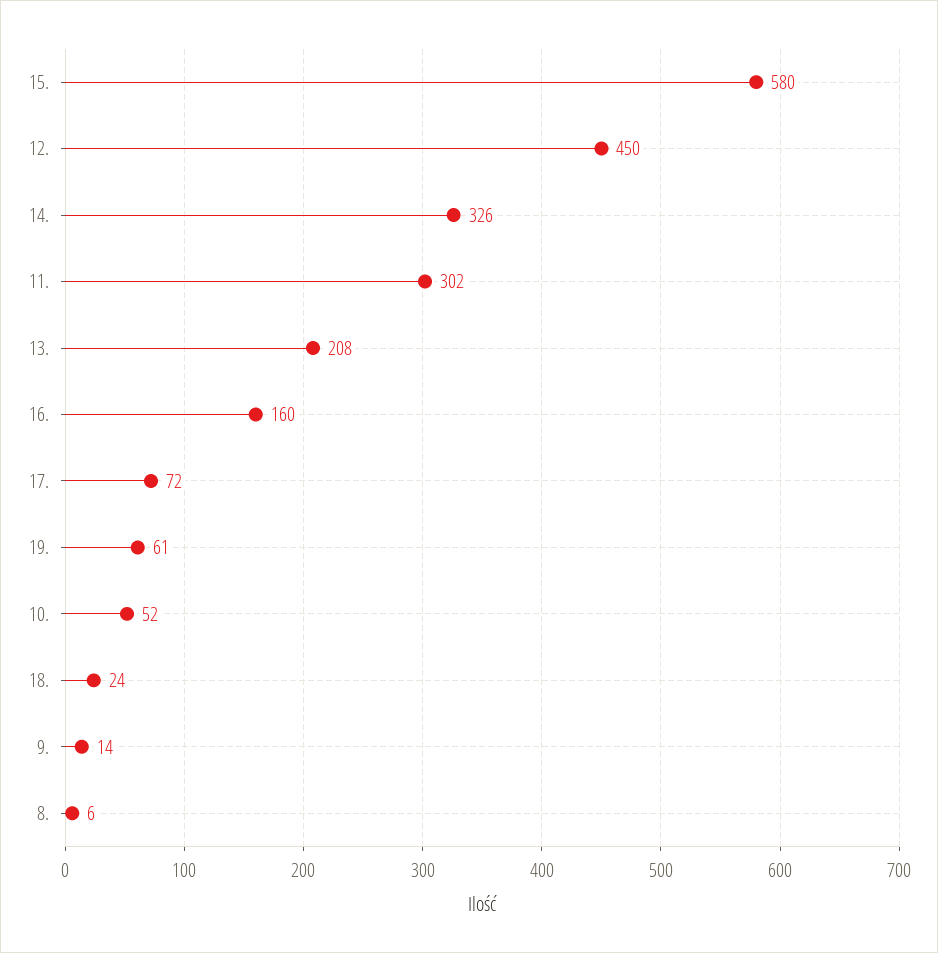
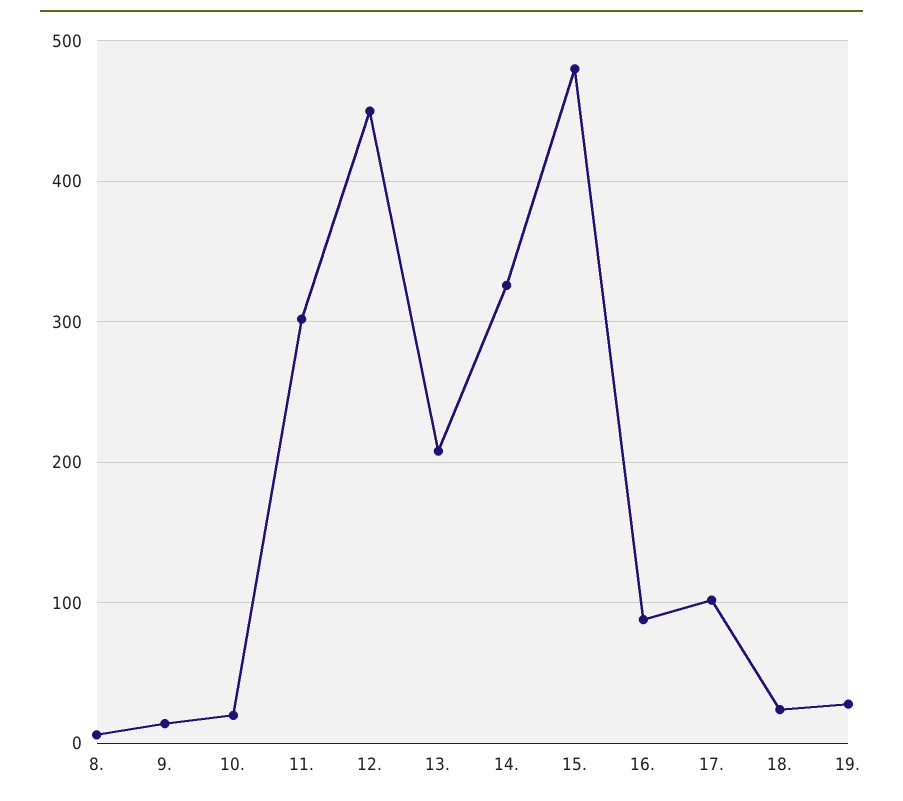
  {
-   "15.": 580,
+   "15.": 480,
    "12.": 450,
    "14.": 326,
    "11.": 302,
    "13.": 208,
-   "16.": 160,
+   "16.": 90,
-   "17.": 72,
+   "17.": 100,
-   "19.": 61,
+   "19.": 30,
-   "10.": 52,
+   "10.": 20,
    "18.": 24,
    "9.": 14,
    "8.": 6
  }

